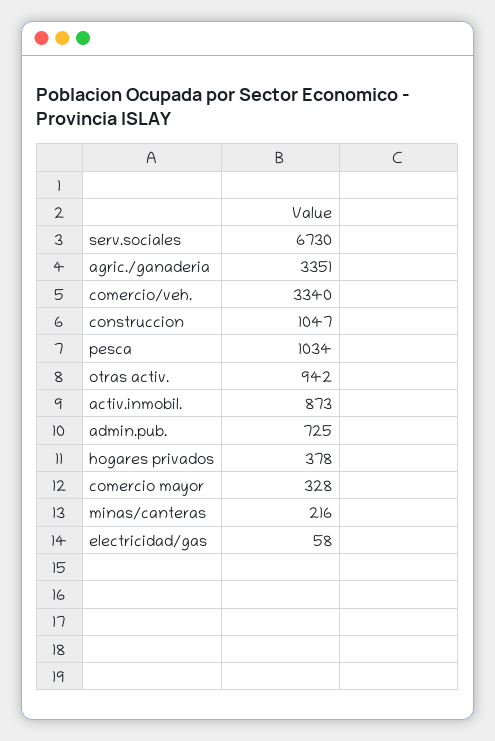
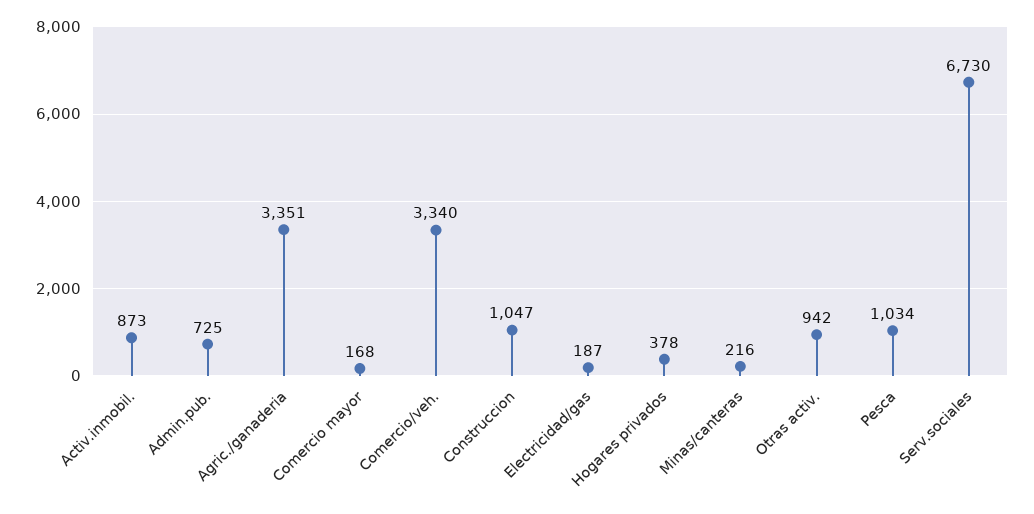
  {
    "serv.sociales": 6730,
    "agric./ganaderia": 3351,
    "comercio/veh.": 3340,
    "construccion": 1047,
    "pesca": 1034,
    "otras activ.": 942,
    "activ.inmobil.": 873,
    "admin.pub.": 725,
    "hogares privados": 378,
-   "comercio mayor": 328,
+   "comercio mayor": 168,
    "minas/canteras": 216,
-   "electricidad/gas": 58
+   "electricidad/gas": 187
  }

